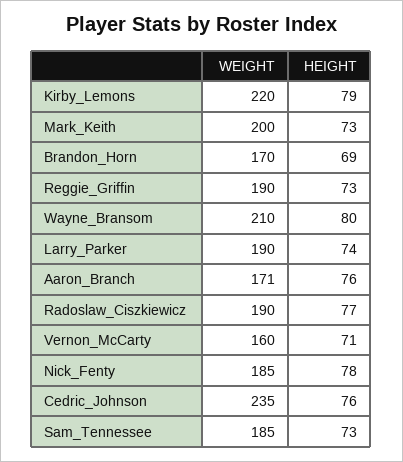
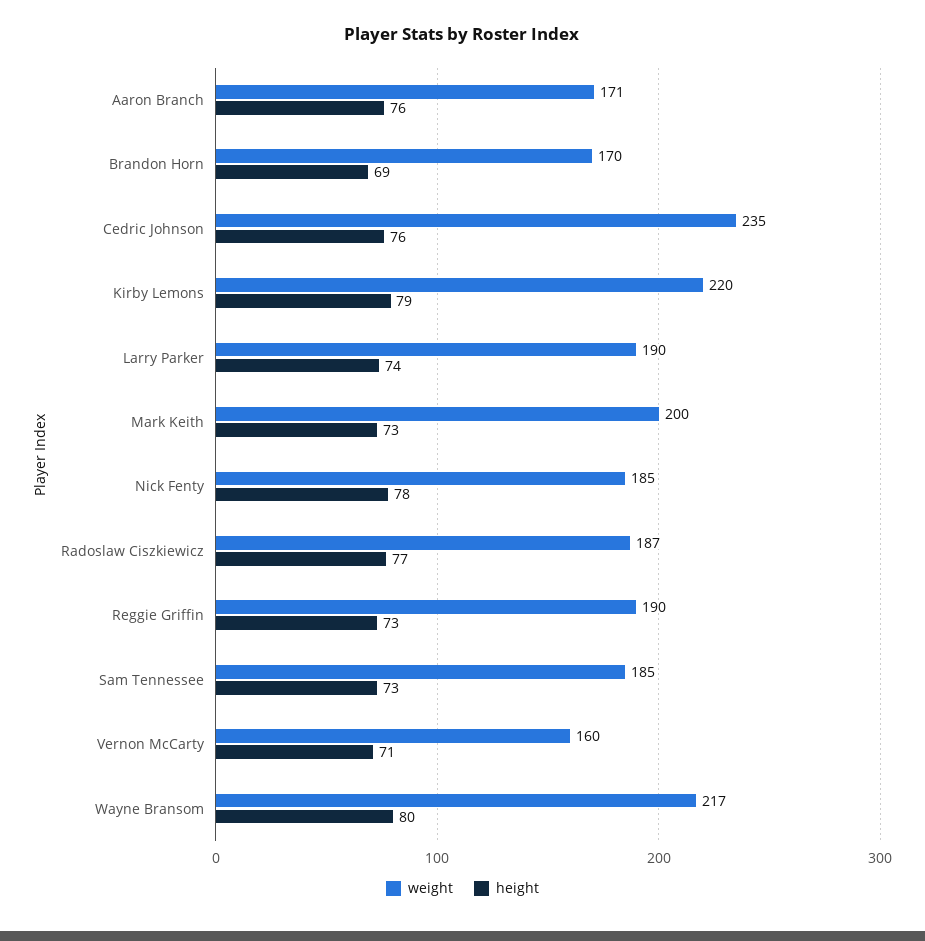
  {
    "WEIGHT": {
      "Kirby_Lemons": 220,
      "Mark_Keith": 200,
      "Brandon_Horn": 170,
      "Reggie_Griffin": 190,
-     "Wayne_Bransom": 210,
+     "Wayne_Bransom": 217,
      "Larry_Parker": 190,
      "Aaron_Branch": 171,
-     "Radoslaw_Ciszkiewicz": 190,
+     "Radoslaw_Ciszkiewicz": 187,
      "Vernon_McCarty": 160,
      "Nick_Fenty": 185,
      "Cedric_Johnson": 235,
      "Sam_Tennessee": 185
    },
    "HEIGHT": {
      "Kirby_Lemons": 79,
      "Mark_Keith": 73,
      "Brandon_Horn": 69,
      "Reggie_Griffin": 73,
      "Wayne_Bransom": 80,
      "Larry_Parker": 74,
      "Aaron_Branch": 76,
      "Radoslaw_Ciszkiewicz": 77,
      "Vernon_McCarty": 71,
      "Nick_Fenty": 78,
      "Cedric_Johnson": 76,
      "Sam_Tennessee": 73
    }
  }

